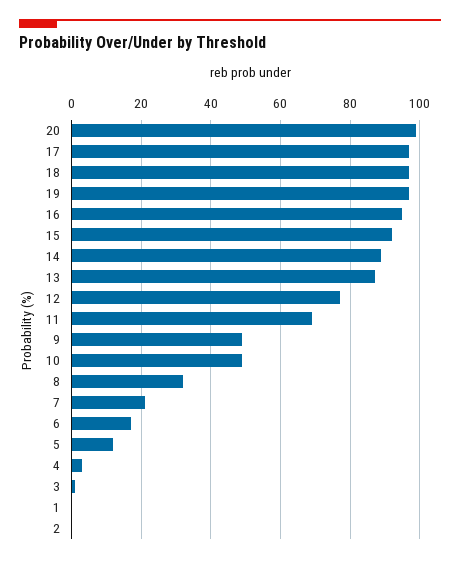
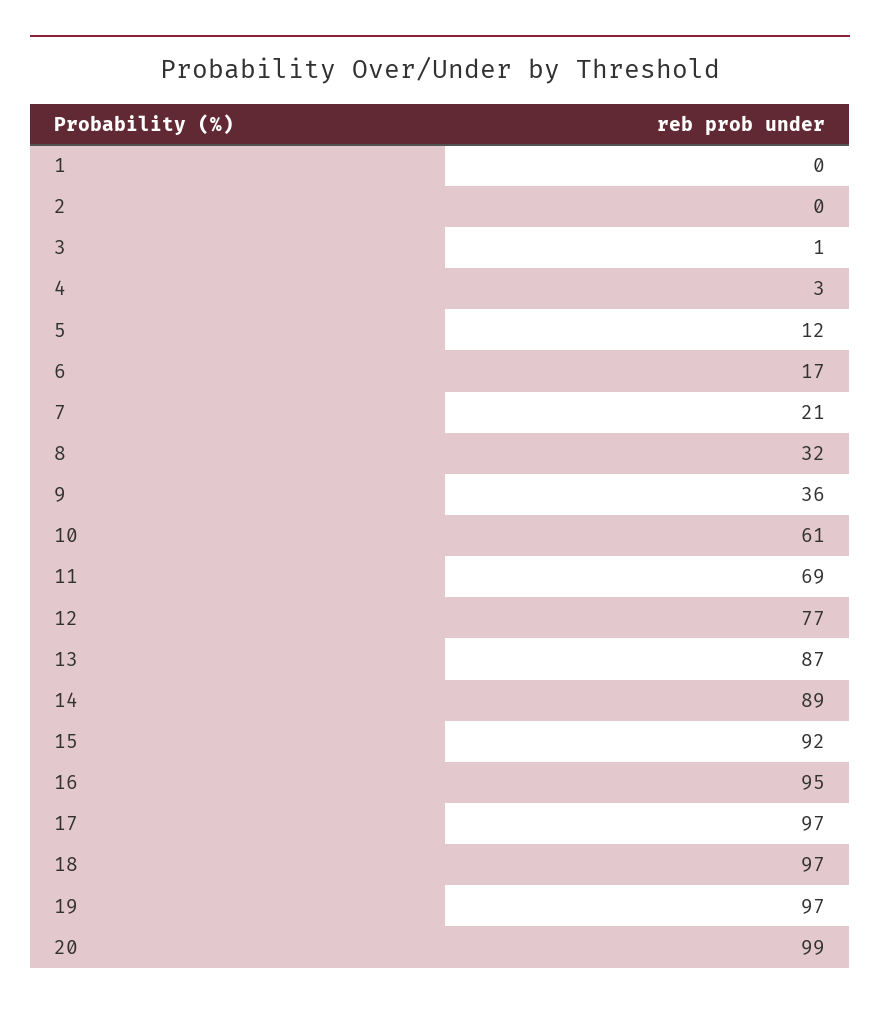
  {
    "20": 99,
    "17": 97,
    "18": 97,
    "19": 97,
    "16": 95,
    "15": 92,
    "14": 89,
    "13": 87,
    "12": 77,
    "11": 69,
-   "9": 50,
+   "9": 36,
-   "10": 50,
+   "10": 61,
    "8": 32,
    "7": 21,
    "6": 17,
    "5": 12,
    "4": 3,
    "3": 1,
    "1": 0,
    "2": 0
  }

